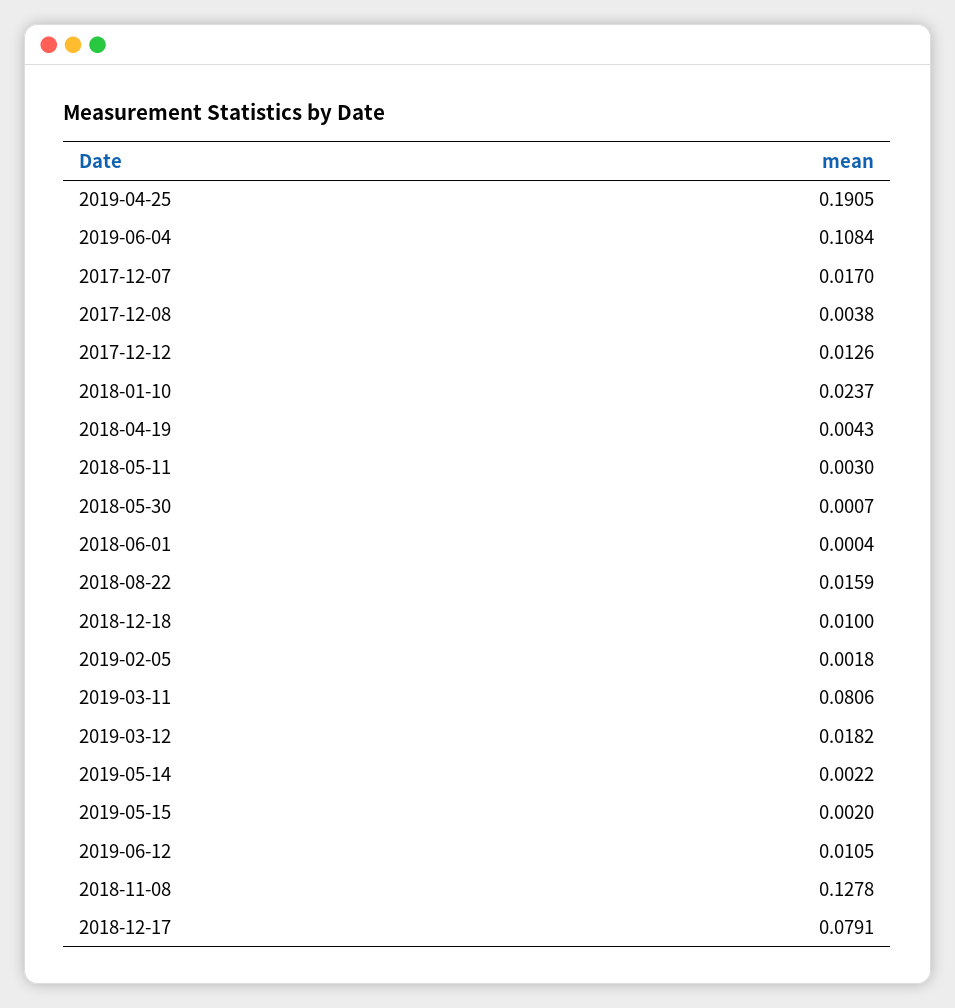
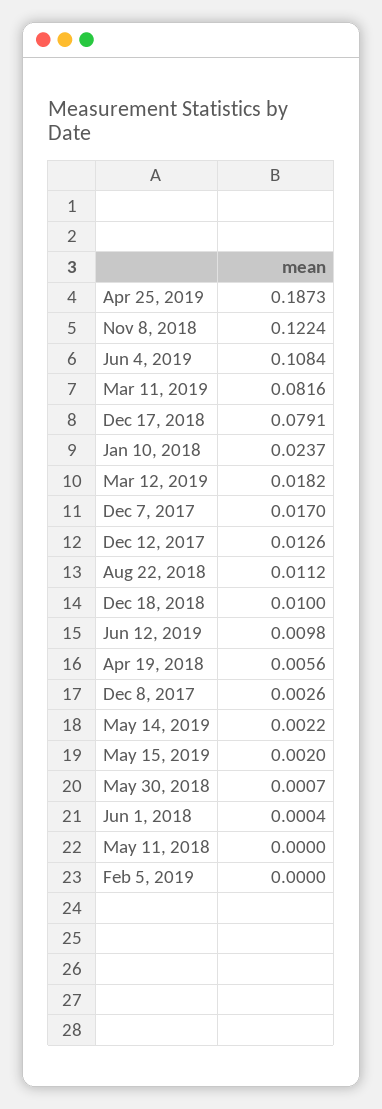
  {
-   "2019-04-25": 0.1905,
+   "2019-04-25": 0.1873,
    "2019-06-04": 0.1084,
    "2017-12-07": 0.017,
-   "2017-12-08": 0.0038,
+   "2017-12-08": 0.0026,
    "2017-12-12": 0.0126,
    "2018-01-10": 0.0237,
-   "2018-04-19": 0.0043,
+   "2018-04-19": 0.0056,
-   "2018-05-11": 0.003,
+   "2018-05-11": 0,
    "2018-05-30": 0.0007,
    "2018-06-01": 0.0004,
-   "2018-08-22": 0.0159,
+   "2018-08-22": 0.0112,
    "2018-12-18": 0.01,
-   "2019-02-05": 0.0018,
+   "2019-02-05": 0,
-   "2019-03-11": 0.0806,
+   "2019-03-11": 0.0816,
    "2019-03-12": 0.0182,
    "2019-05-14": 0.0022,
    "2019-05-15": 0.002,
-   "2019-06-12": 0.0105,
+   "2019-06-12": 0.0098,
-   "2018-11-08": 0.1278,
+   "2018-11-08": 0.1224,
    "2018-12-17": 0.0791
  }

